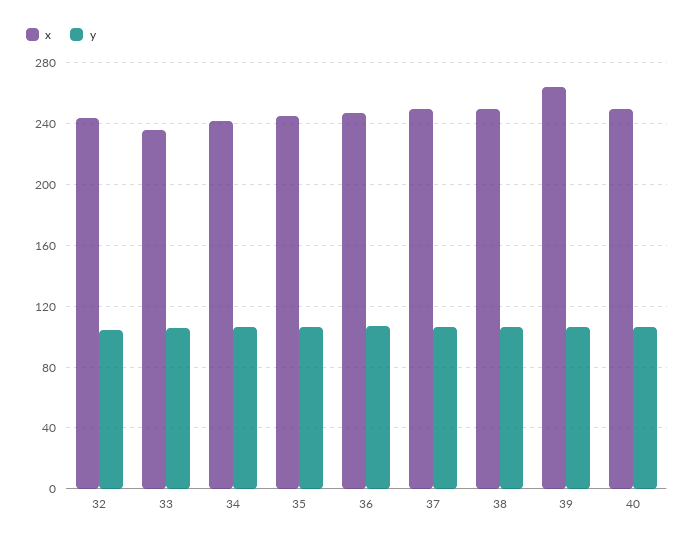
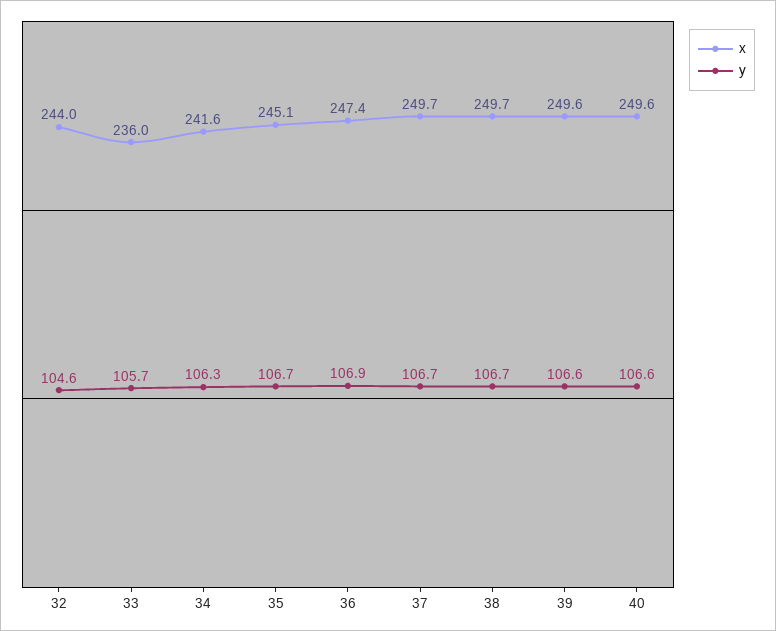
  {
    "x": {
      "32": 244,
      "33": 236,
      "34": 241.6,
      "35": 245.1,
      "36": 247.4,
      "37": 249.7,
      "38": 249.7,
-     "39": 265,
+     "39": 249.6,
      "40": 249.6
    },
    "y": {
      "32": 104.6,
      "33": 105.7,
      "34": 106.3,
      "35": 106.7,
      "36": 106.9,
      "37": 106.7,
      "38": 106.7,
      "39": 106.6,
      "40": 106.6
    }
  }

